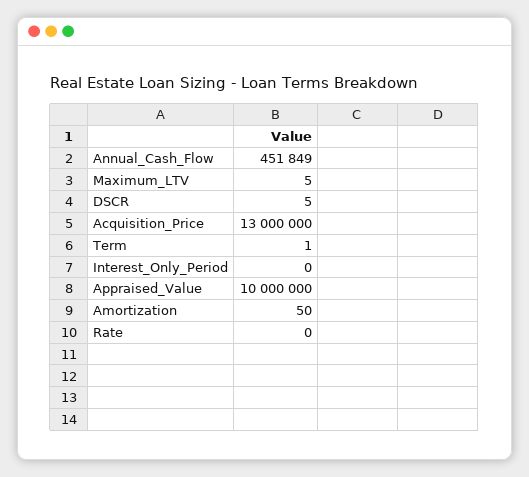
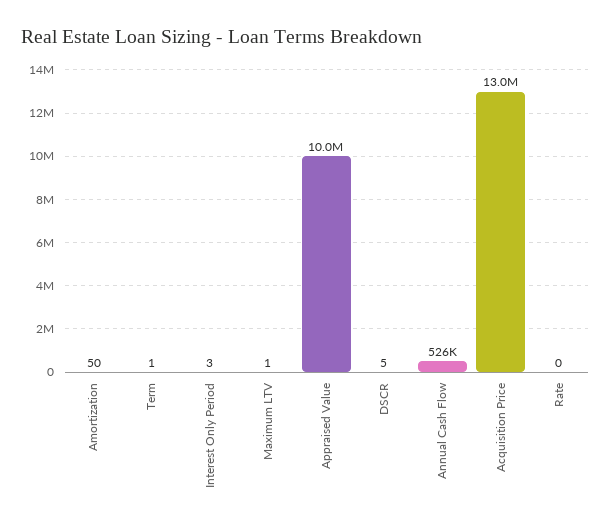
  {
-   "Annual_Cash_Flow": 451849,
+   "Annual_Cash_Flow": 526000,
-   "Maximum_LTV": 5,
+   "Maximum_LTV": 1,
    "DSCR": 5,
    "Acquisition_Price": 13000000,
    "Term": 1,
-   "Interest_Only_Period": 0,
+   "Interest_Only_Period": 3,
    "Appraised_Value": 10000000,
    "Amortization": 50,
    "Rate": 0
  }

